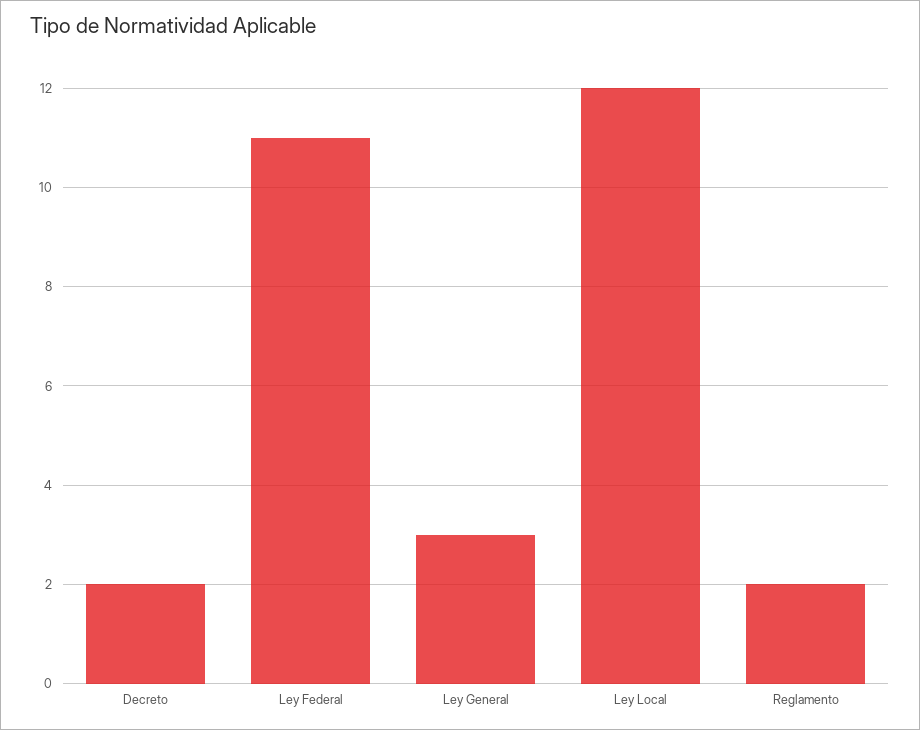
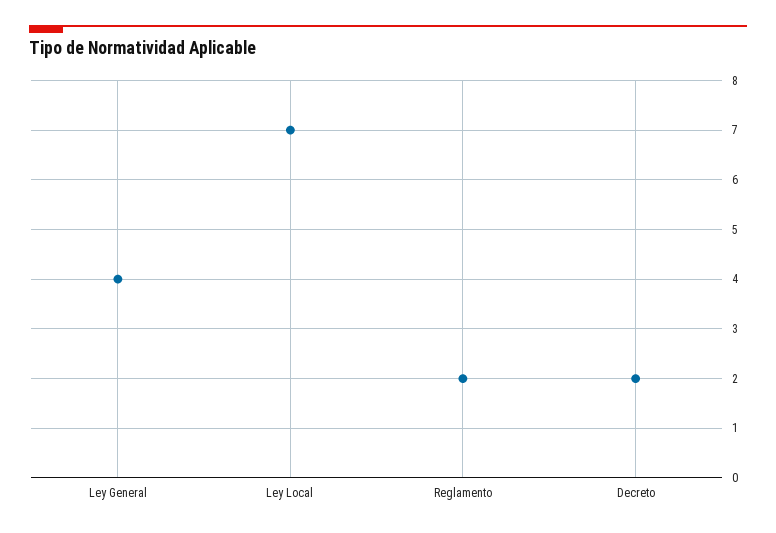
  {
    "Decreto": 2,
-   "Ley Federal": 11,
-   "Ley General": 3,
+   "Ley General": 4,
-   "Ley Local": 12,
+   "Ley Local": 7,
    "Reglamento": 2
  }

